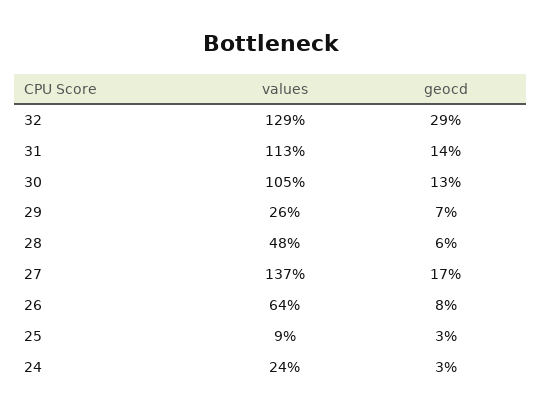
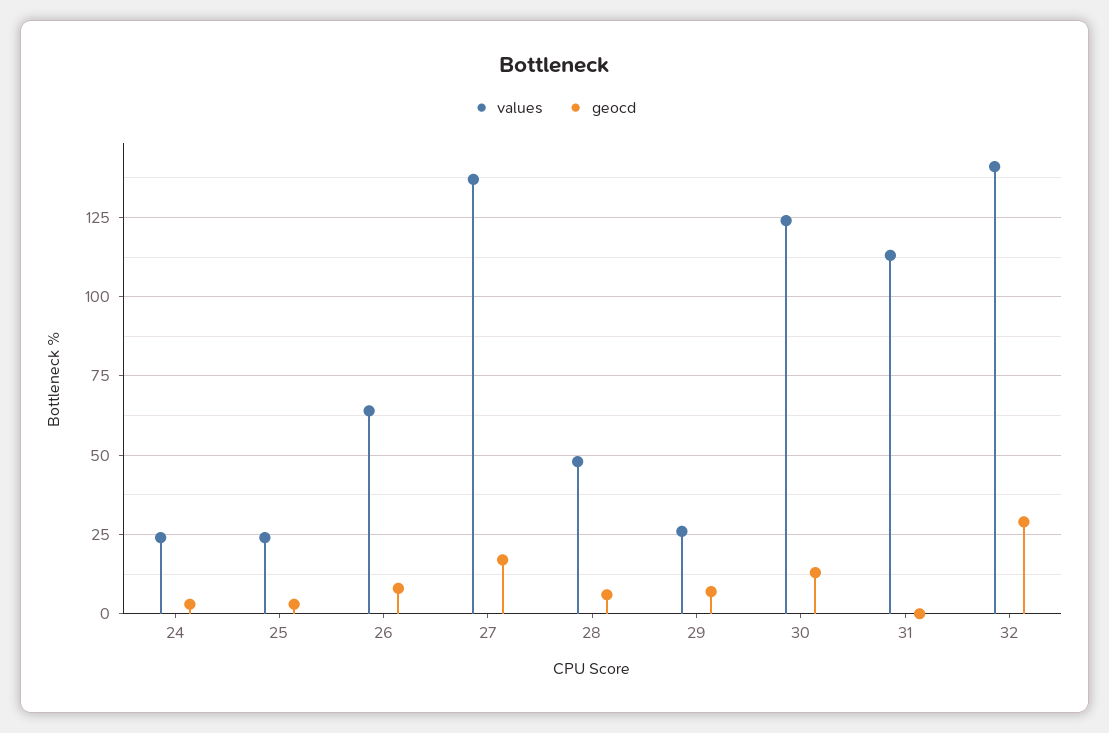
  {
    "values": {
-     "32": 129,
+     "32": 140,
      "31": 113,
-     "30": 105,
+     "30": 125,
      "29": 26,
      "28": 48,
      "27": 137,
      "26": 64,
-     "25": 9,
+     "25": 25,
      "24": 24
    },
    "geocd": {
      "32": 29,
-     "31": 14,
+     "31": 0,
      "30": 13,
      "29": 7,
      "28": 6,
      "27": 17,
      "26": 8,
      "25": 3,
      "24": 3
    }
  }

